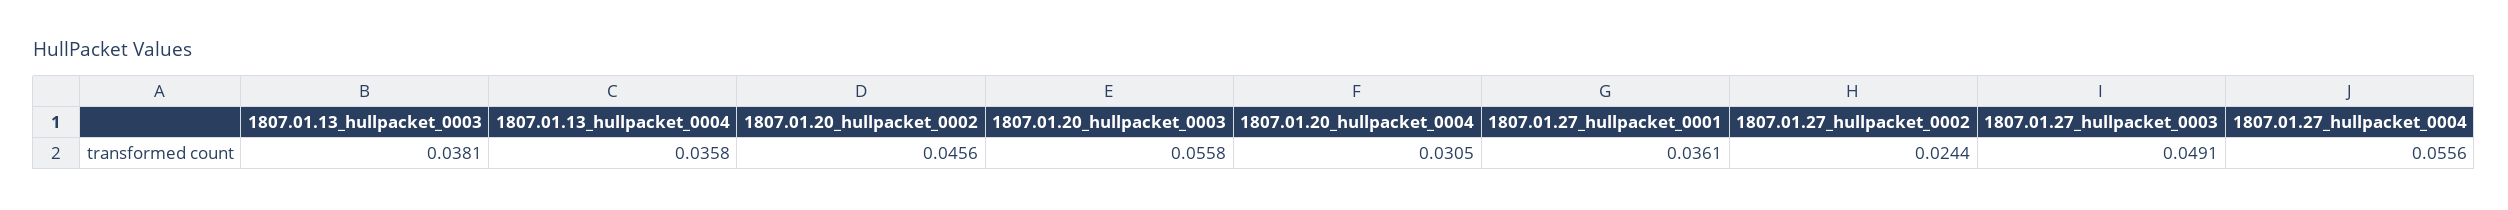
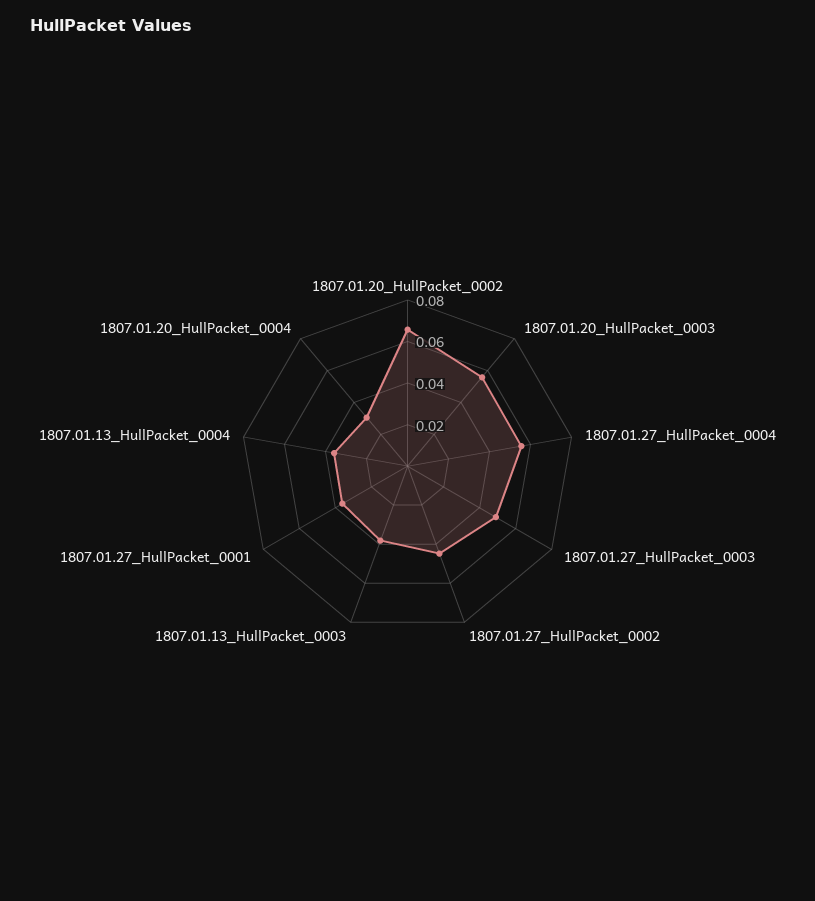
  {
    "1807.01.13_hullpacket_0003": 0.0381,
    "1807.01.13_hullpacket_0004": 0.0358,
-   "1807.01.20_hullpacket_0002": 0.0456,
+   "1807.01.20_hullpacket_0002": 0.065,
    "1807.01.20_hullpacket_0003": 0.0558,
    "1807.01.20_hullpacket_0004": 0.0305,
    "1807.01.27_hullpacket_0001": 0.0361,
-   "1807.01.27_hullpacket_0002": 0.0244,
+   "1807.01.27_hullpacket_0002": 0.045,
    "1807.01.27_hullpacket_0003": 0.0491,
    "1807.01.27_hullpacket_0004": 0.0556
  }

